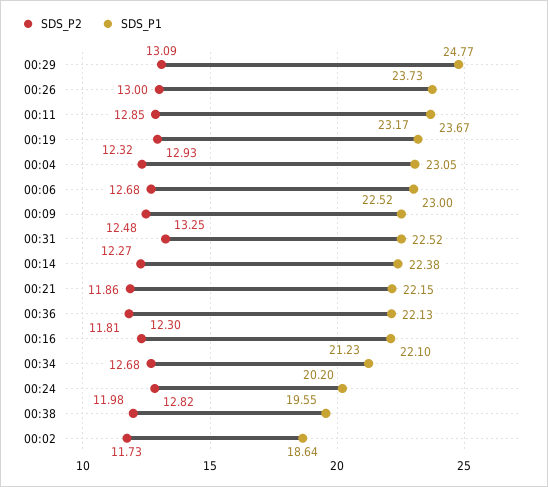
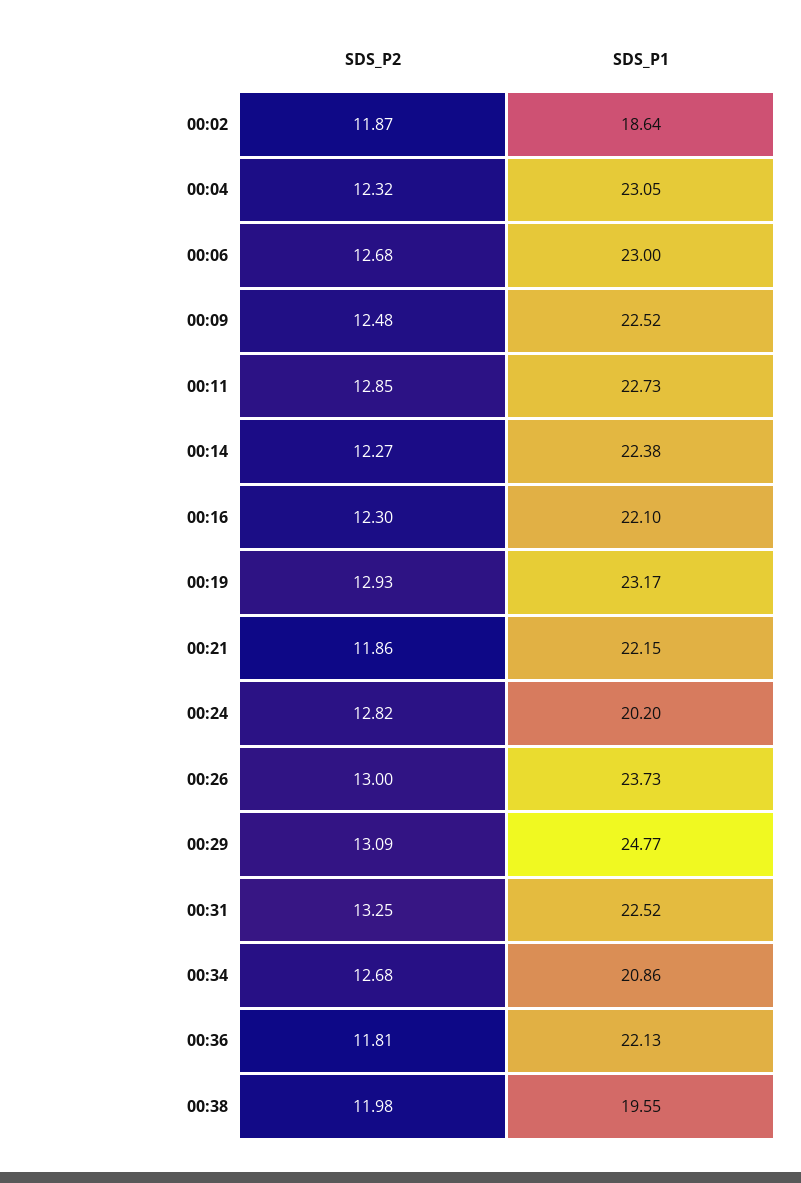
  {
    "SDS_P2": {
      "00:29": 13.09,
      "00:26": 13,
      "00:11": 12.85,
      "00:19": 12.93,
      "00:04": 12.32,
      "00:06": 12.68,
      "00:09": 12.48,
      "00:31": 13.25,
      "00:14": 12.27,
      "00:21": 11.86,
      "00:36": 11.81,
      "00:16": 12.3,
      "00:34": 12.68,
      "00:24": 12.82,
      "00:38": 11.98,
-     "00:02": 11.73
+     "00:02": 11.87
    },
    "SDS_P1": {
      "00:29": 24.77,
      "00:26": 23.73,
-     "00:11": 23.67,
+     "00:11": 22.73,
      "00:19": 23.17,
      "00:04": 23.05,
      "00:06": 23,
      "00:09": 22.52,
      "00:31": 22.52,
      "00:14": 22.38,
      "00:21": 22.15,
      "00:36": 22.13,
      "00:16": 22.1,
-     "00:34": 21.23,
+     "00:34": 20.86,
      "00:24": 20.2,
      "00:38": 19.55,
      "00:02": 18.64
    }
  }

